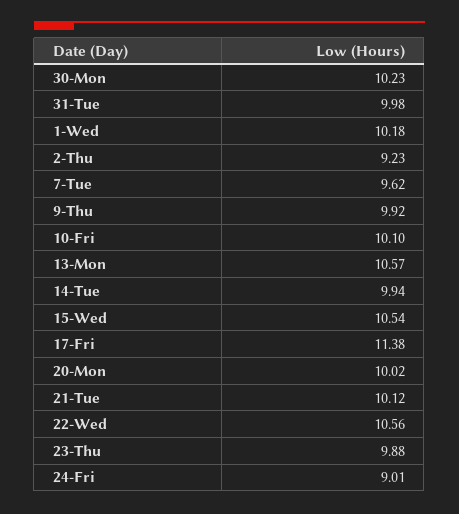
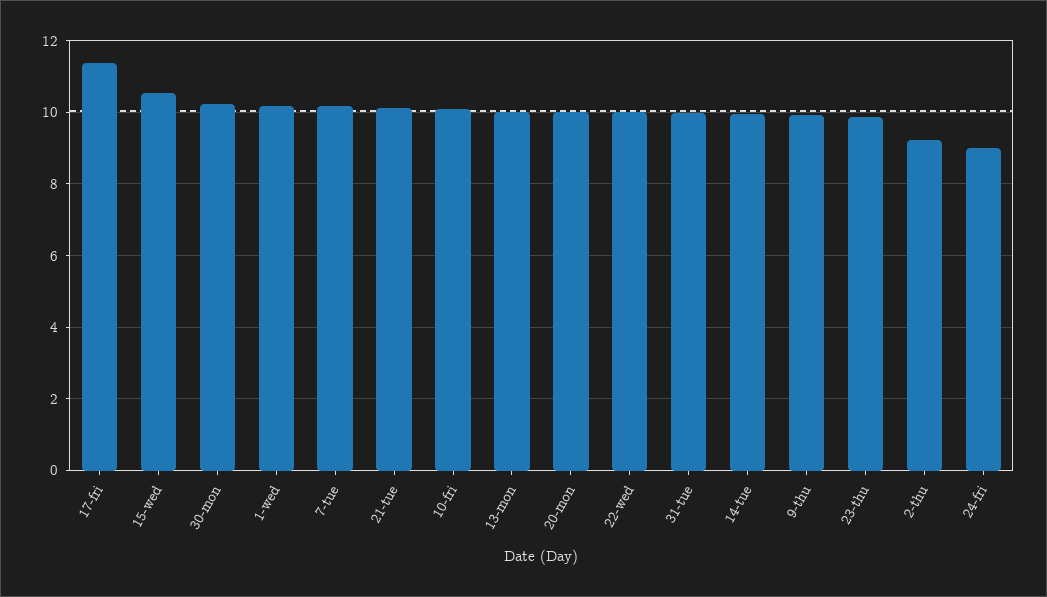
  {
    "30-Mon": 10.23,
    "31-Tue": 9.98,
    "1-Wed": 10.18,
    "2-Thu": 9.23,
-   "7-Tue": 9.62,
+   "7-Tue": 10.2,
    "9-Thu": 9.92,
    "10-Fri": 10.1,
-   "13-Mon": 10.57,
+   "13-Mon": 10,
    "14-Tue": 9.94,
    "15-Wed": 10.54,
    "17-Fri": 11.38,
    "20-Mon": 10.02,
    "21-Tue": 10.12,
-   "22-Wed": 10.56,
+   "22-Wed": 10,
    "23-Thu": 9.88,
    "24-Fri": 9.01
  }

